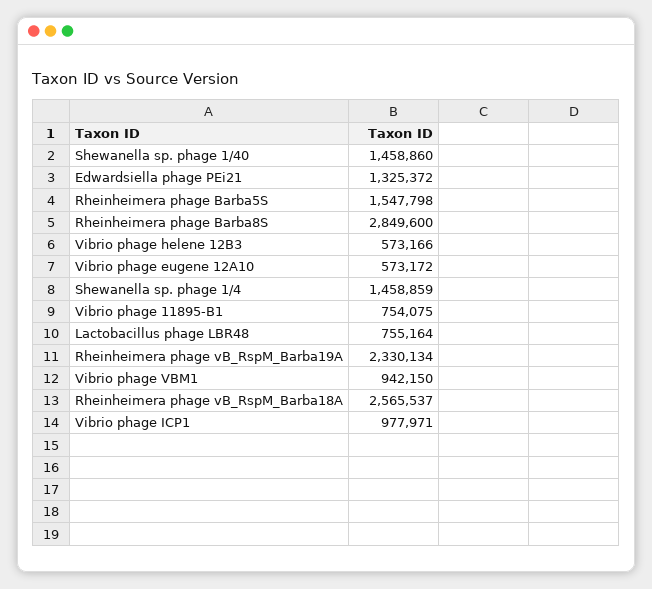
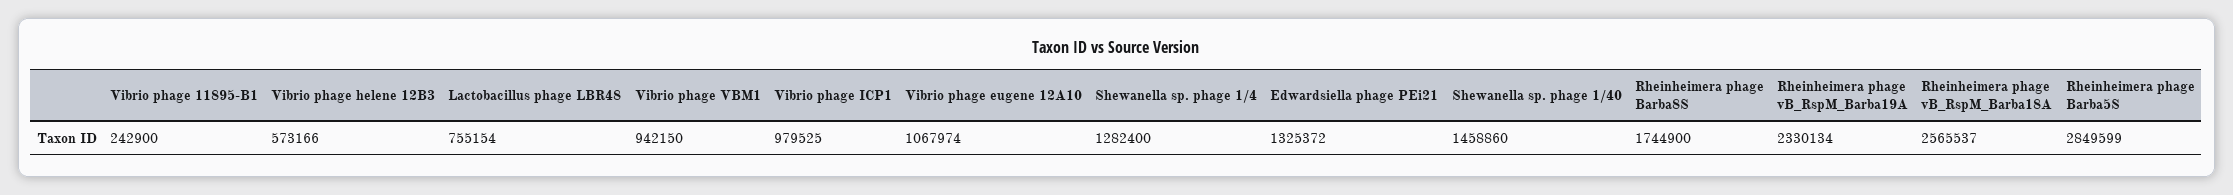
  {
    "Shewanella sp. phage 1/40": 1458860,
    "Edwardsiella phage PEi21": 1325372,
-   "Rheinheimera phage Barba5S": 1547798,
+   "Rheinheimera phage Barba5S": 2849599,
-   "Rheinheimera phage Barba8S": 2849600,
+   "Rheinheimera phage Barba8S": 1744900,
    "Vibrio phage helene 12B3": 573166,
-   "Vibrio phage eugene 12A10": 573172,
+   "Vibrio phage eugene 12A10": 1067974,
-   "Shewanella sp. phage 1/4": 1458859,
+   "Shewanella sp. phage 1/4": 1282400,
-   "Vibrio phage 11895-B1": 754075,
+   "Vibrio phage 11895-B1": 242900,
-   "Lactobacillus phage LBR48": 755164,
+   "Lactobacillus phage LBR48": 755154,
    "Rheinheimera phage vB_RspM_Barba19A": 2330134,
    "Vibrio phage VBM1": 942150,
    "Rheinheimera phage vB_RspM_Barba18A": 2565537,
-   "Vibrio phage ICP1": 977971
+   "Vibrio phage ICP1": 979525
  }

